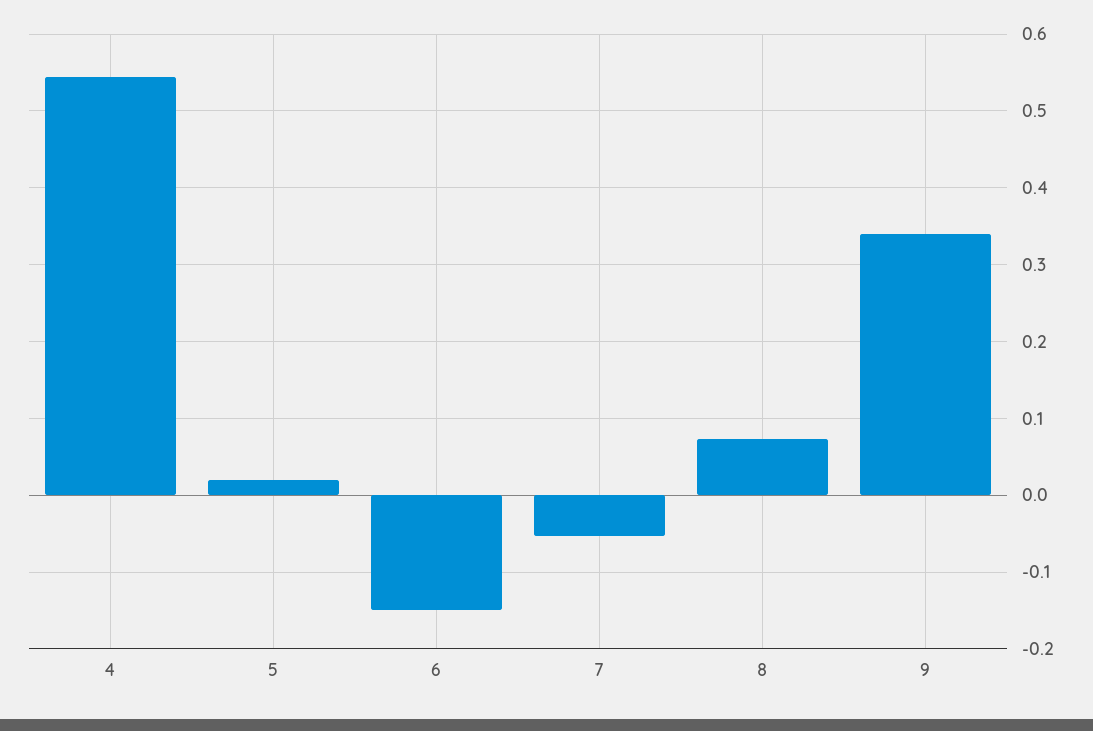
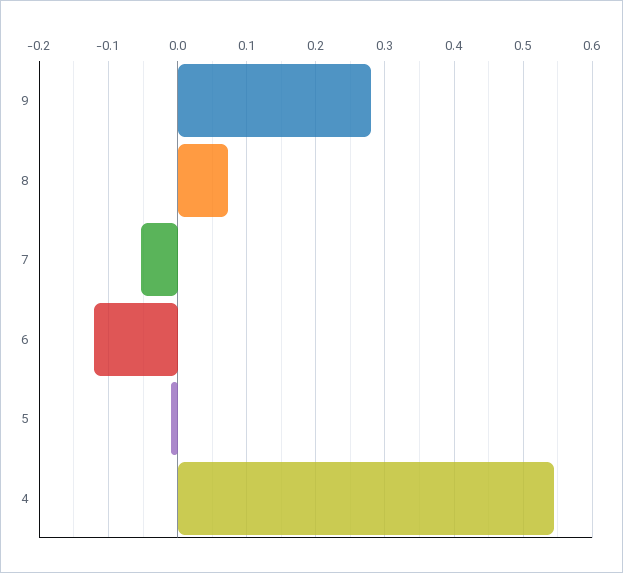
  {
    "4": 0.54,
-   "5": 0.02,
+   "5": -0.01,
-   "6": -0.15,
+   "6": -0.12,
    "7": -0.05,
    "8": 0.07,
-   "9": 0.34
+   "9": 0.28
  }

